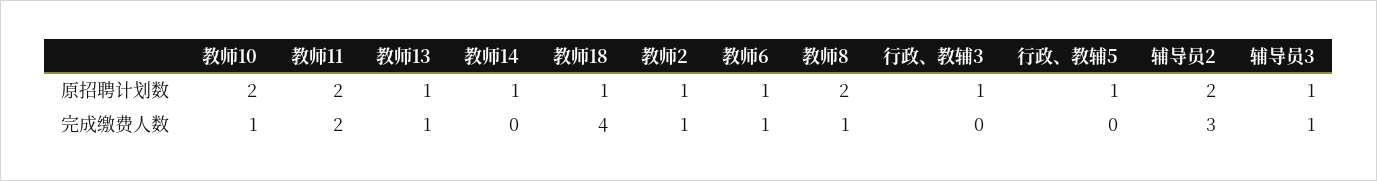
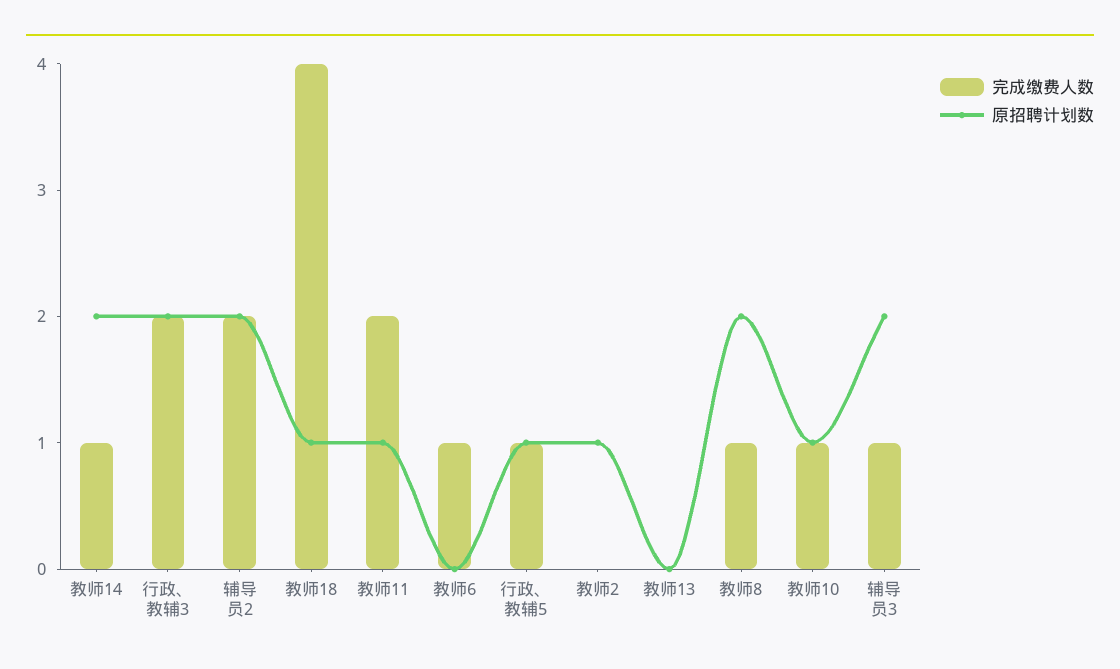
  {
    "原招聘计划数": {
-     "教师10": 2,
+     "教师10": 1,
-     "教师11": 2,
+     "教师11": 1,
-     "教师13": 1,
+     "教师13": 0,
-     "教师14": 1,
+     "教师14": 2,
      "教师18": 1,
      "教师2": 1,
-     "教师6": 1,
+     "教师6": 0,
      "教师8": 2,
-     "行政、教辅3": 1,
+     "行政、教辅3": 2,
      "行政、教辅5": 1,
      "辅导员2": 2,
-     "辅导员3": 1
+     "辅导员3": 2
    },
    "完成缴费人数": {
      "教师10": 1,
      "教师11": 2,
-     "教师13": 1,
+     "教师13": 0,
-     "教师14": 0,
+     "教师14": 1,
      "教师18": 4,
-     "教师2": 1,
+     "教师2": 0,
      "教师6": 1,
      "教师8": 1,
-     "行政、教辅3": 0,
+     "行政、教辅3": 2,
-     "行政、教辅5": 0,
+     "行政、教辅5": 1,
-     "辅导员2": 3,
+     "辅导员2": 2,
      "辅导员3": 1
    }
  }

